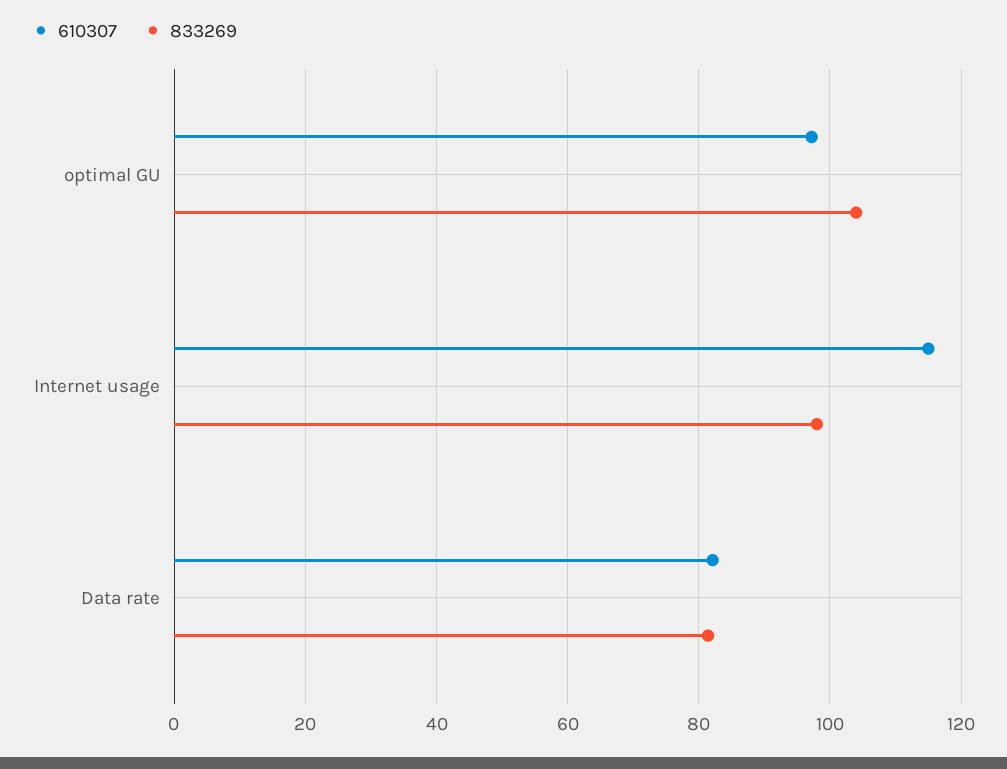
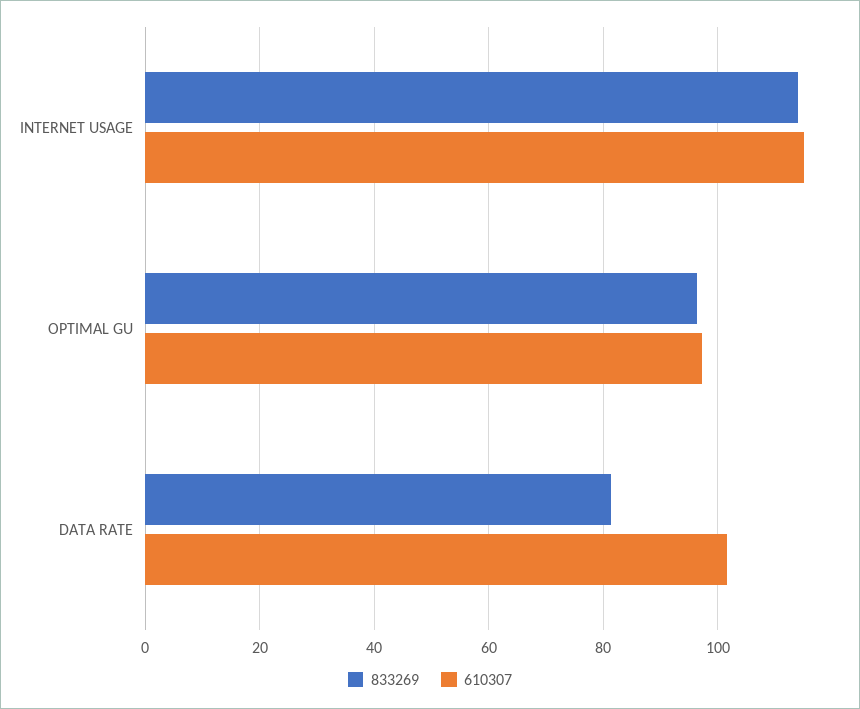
  {
    "610307": {
      "optimal GU": 98,
      "Internet usage": 116,
-     "Data rate": 82
+     "Data rate": 102
    },
    "833269": {
-     "optimal GU": 104,
+     "optimal GU": 96,
-     "Internet usage": 98,
+     "Internet usage": 114,
      "Data rate": 82
    }
  }

